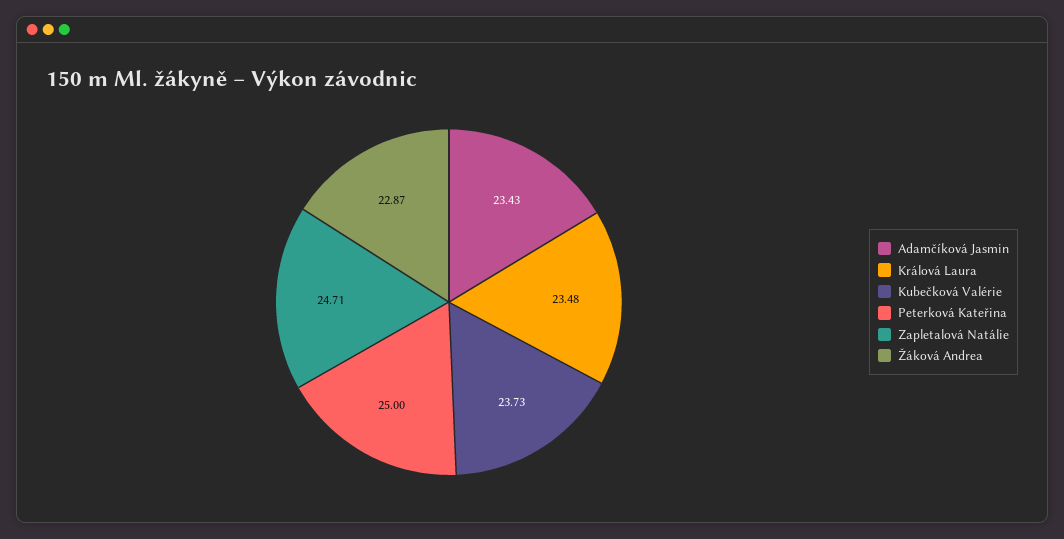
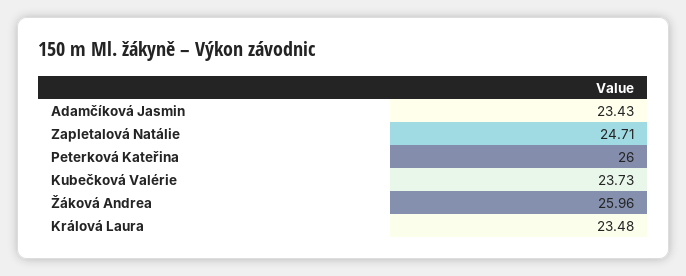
  {
    "Adamčíková Jasmin": 23.43,
    "Králová Laura": 23.48,
    "Kubečková Valérie": 23.73,
-   "Peterková Kateřina": 25,
+   "Peterková Kateřina": 26,
    "Zapletalová Natálie": 24.71,
-   "Žáková Andrea": 22.87
+   "Žáková Andrea": 25.96
  }

